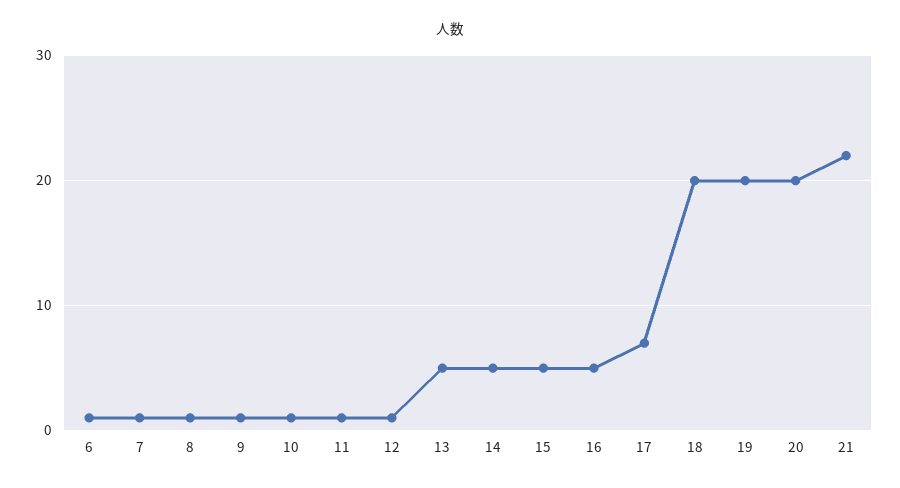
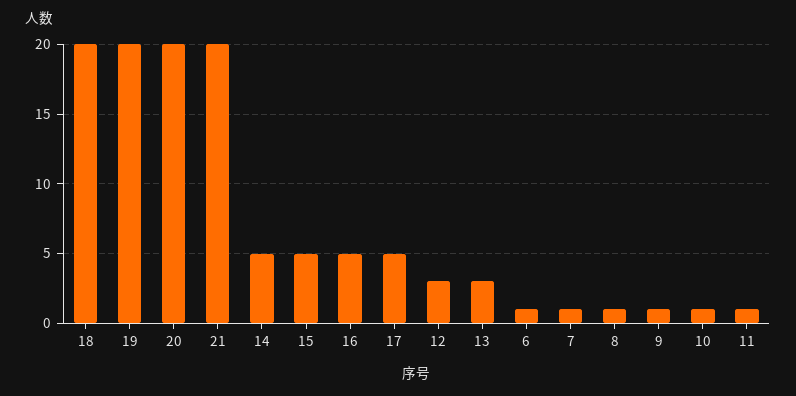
  {
    "6": 1,
    "7": 1,
    "8": 1,
    "9": 1,
    "10": 1,
    "11": 1,
-   "12": 1,
+   "12": 3,
-   "13": 5,
+   "13": 3,
    "14": 5,
    "15": 5,
    "16": 5,
-   "17": 7,
+   "17": 5,
    "18": 20,
    "19": 20,
    "20": 20,
-   "21": 22
+   "21": 20
  }

